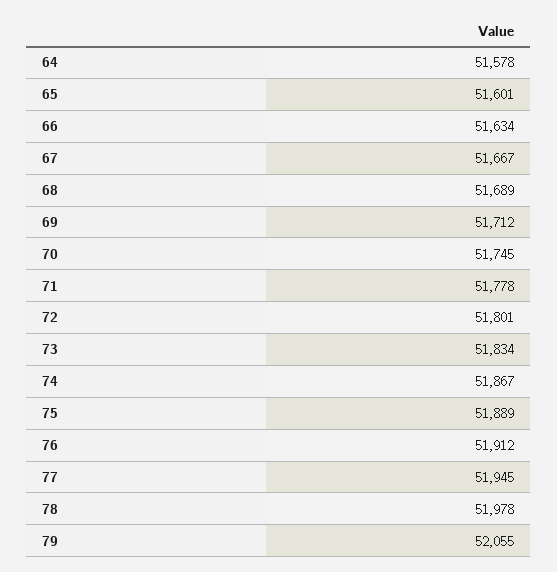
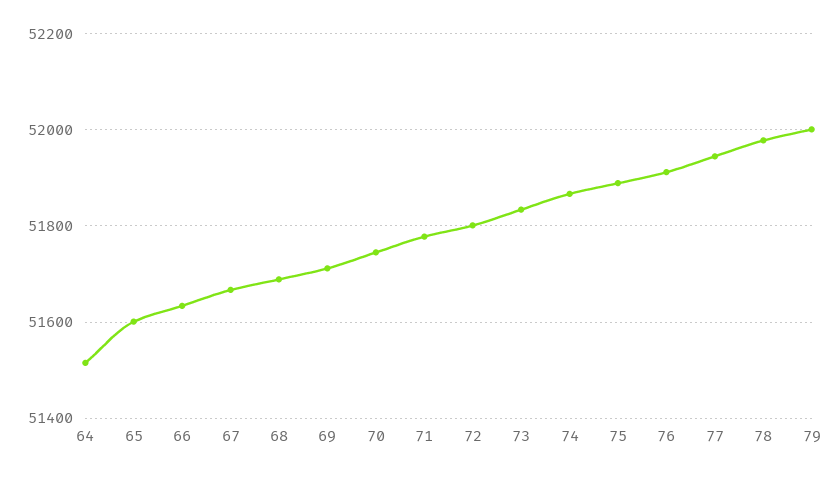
  {
-   "64": 51578,
+   "64": 51520,
    "65": 51601,
    "66": 51634,
    "67": 51667,
    "68": 51689,
    "69": 51712,
    "70": 51745,
    "71": 51778,
    "72": 51801,
    "73": 51834,
    "74": 51867,
    "75": 51889,
    "76": 51912,
    "77": 51945,
    "78": 51978,
-   "79": 52055
+   "79": 52000
  }

